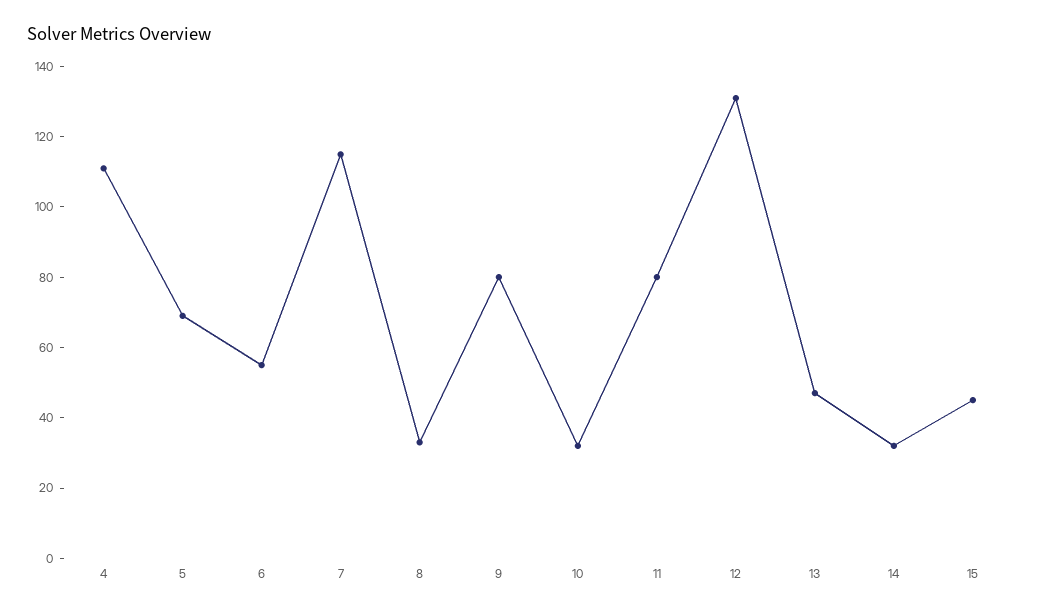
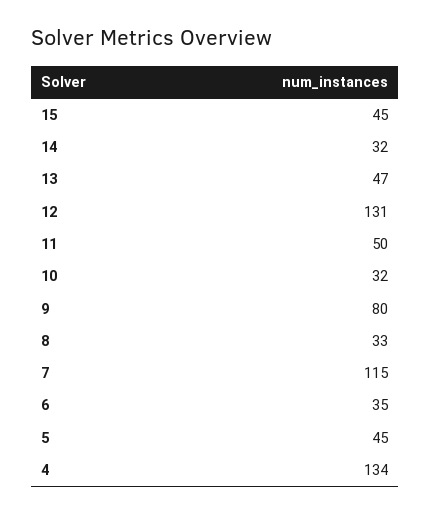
  {
-   "4": 110,
+   "4": 134,
-   "5": 70,
+   "5": 45,
-   "6": 55,
+   "6": 35,
    "7": 115,
    "8": 33,
    "9": 80,
    "10": 32,
-   "11": 80,
+   "11": 50,
    "12": 131,
    "13": 47,
    "14": 32,
    "15": 45
  }

